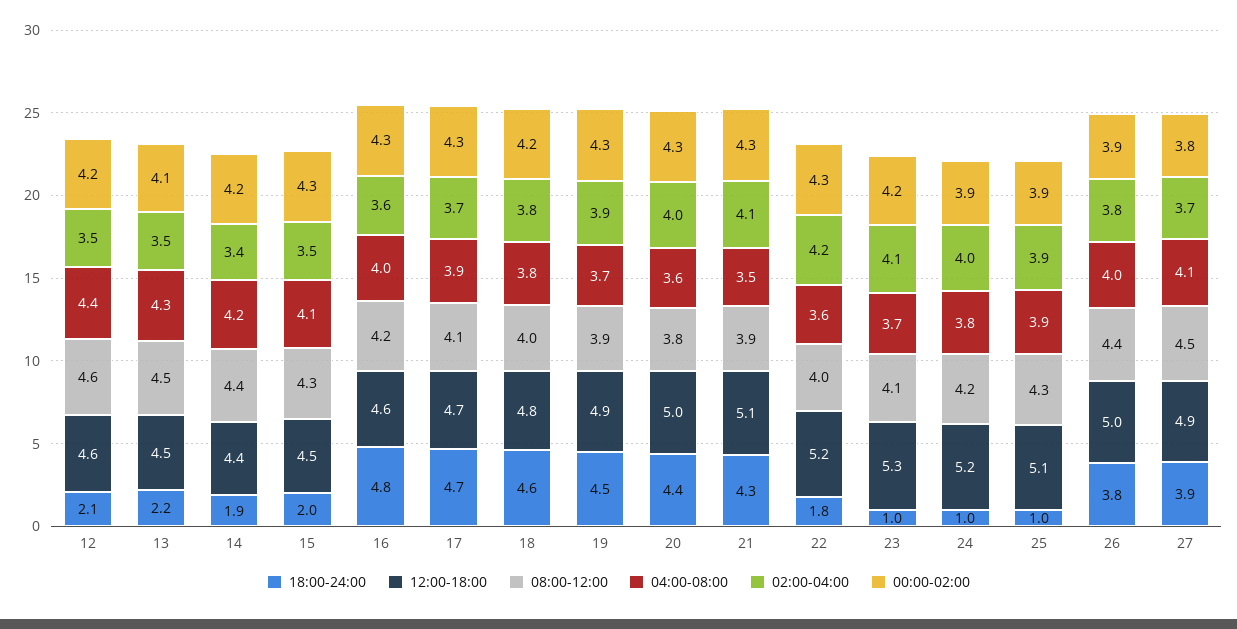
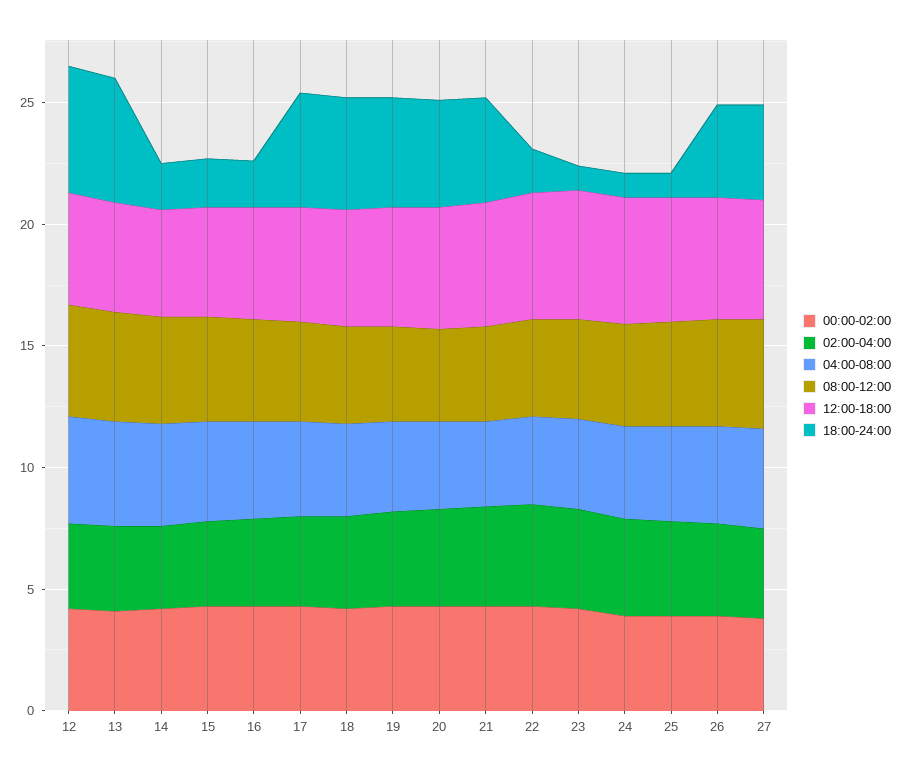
  {
    "18:00-24:00": {
-     "12": 2.1,
+     "12": 5,
-     "13": 2.2,
+     "13": 5,
      "14": 1.9,
      "15": 2,
-     "16": 4.8,
+     "16": 2,
      "17": 4.7,
      "18": 4.6,
      "19": 4.5,
      "20": 4.4,
      "21": 4.3,
      "22": 1.8,
      "23": 1,
      "24": 1,
      "25": 1,
      "26": 3.8,
      "27": 3.9
    },
    "12:00-18:00": {
      "12": 4.6,
      "13": 4.5,
      "14": 4.4,
      "15": 4.5,
      "16": 4.6,
      "17": 4.7,
      "18": 4.8,
      "19": 4.9,
      "20": 5,
      "21": 5.1,
      "22": 5.2,
      "23": 5.3,
      "24": 5.2,
      "25": 5.1,
      "26": 5,
      "27": 4.9
    },
    "08:00-12:00": {
      "12": 4.6,
      "13": 4.5,
      "14": 4.4,
      "15": 4.3,
      "16": 4.2,
      "17": 4.1,
      "18": 4,
      "19": 3.9,
      "20": 3.8,
      "21": 3.9,
      "22": 4,
      "23": 4.1,
      "24": 4.2,
      "25": 4.3,
      "26": 4.4,
      "27": 4.5
    },
    "04:00-08:00": {
      "12": 4.4,
      "13": 4.3,
      "14": 4.2,
      "15": 4.1,
      "16": 4,
      "17": 3.9,
      "18": 3.8,
      "19": 3.7,
      "20": 3.6,
      "21": 3.5,
      "22": 3.6,
      "23": 3.7,
      "24": 3.8,
      "25": 3.9,
      "26": 4,
      "27": 4.1
    },
    "02:00-04:00": {
      "12": 3.5,
      "13": 3.5,
      "14": 3.4,
      "15": 3.5,
      "16": 3.6,
      "17": 3.7,
      "18": 3.8,
      "19": 3.9,
      "20": 4,
      "21": 4.1,
      "22": 4.2,
      "23": 4.1,
      "24": 4,
      "25": 3.9,
      "26": 3.8,
      "27": 3.7
    },
    "00:00-02:00": {
      "12": 4.2,
      "13": 4.1,
      "14": 4.2,
      "15": 4.3,
      "16": 4.3,
      "17": 4.3,
      "18": 4.2,
      "19": 4.3,
      "20": 4.3,
      "21": 4.3,
      "22": 4.3,
      "23": 4.2,
      "24": 3.9,
      "25": 3.9,
      "26": 3.9,
      "27": 3.8
    }
  }

